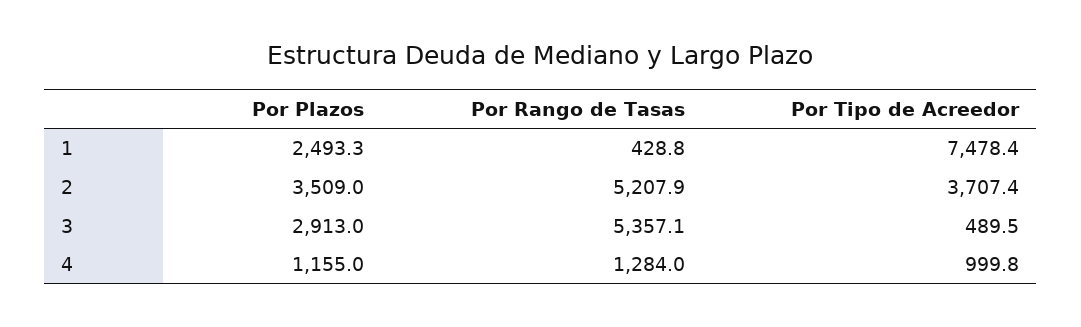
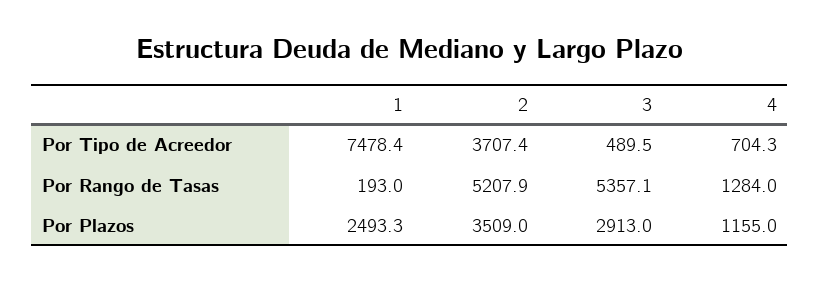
  {
    "Por Plazos": {
      "1": 2493.3,
      "2": 3509,
      "3": 2913,
      "4": 1155
    },
    "Por Rango de Tasas": {
-     "1": 428.8,
+     "1": 193,
      "2": 5207.9,
      "3": 5357.1,
      "4": 1284
    },
    "Por Tipo de Acreedor": {
      "1": 7478.4,
      "2": 3707.4,
      "3": 489.5,
-     "4": 999.8
+     "4": 704.3
    }
  }

